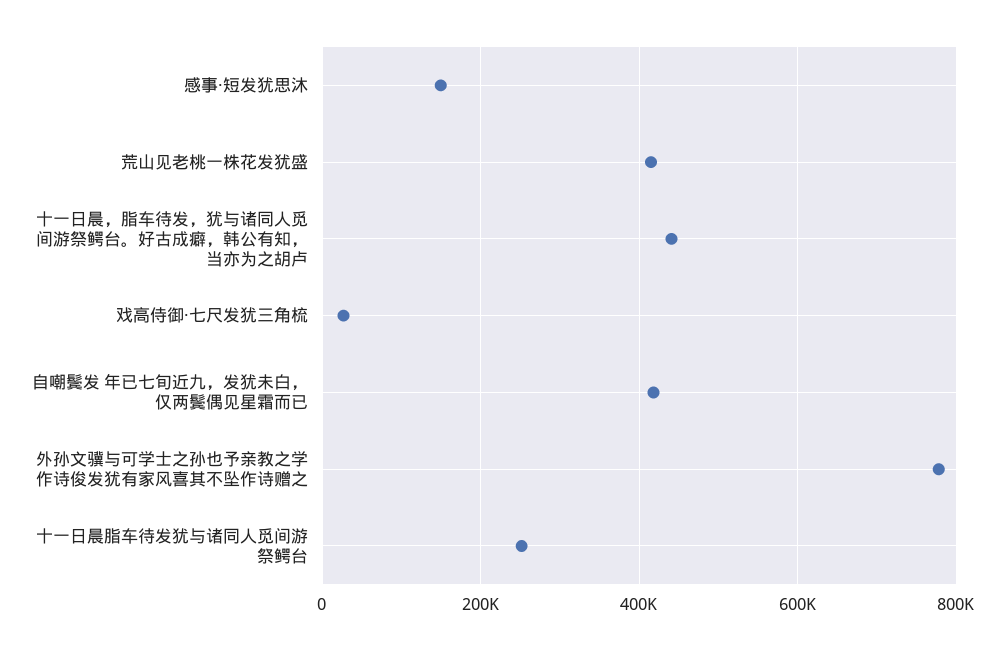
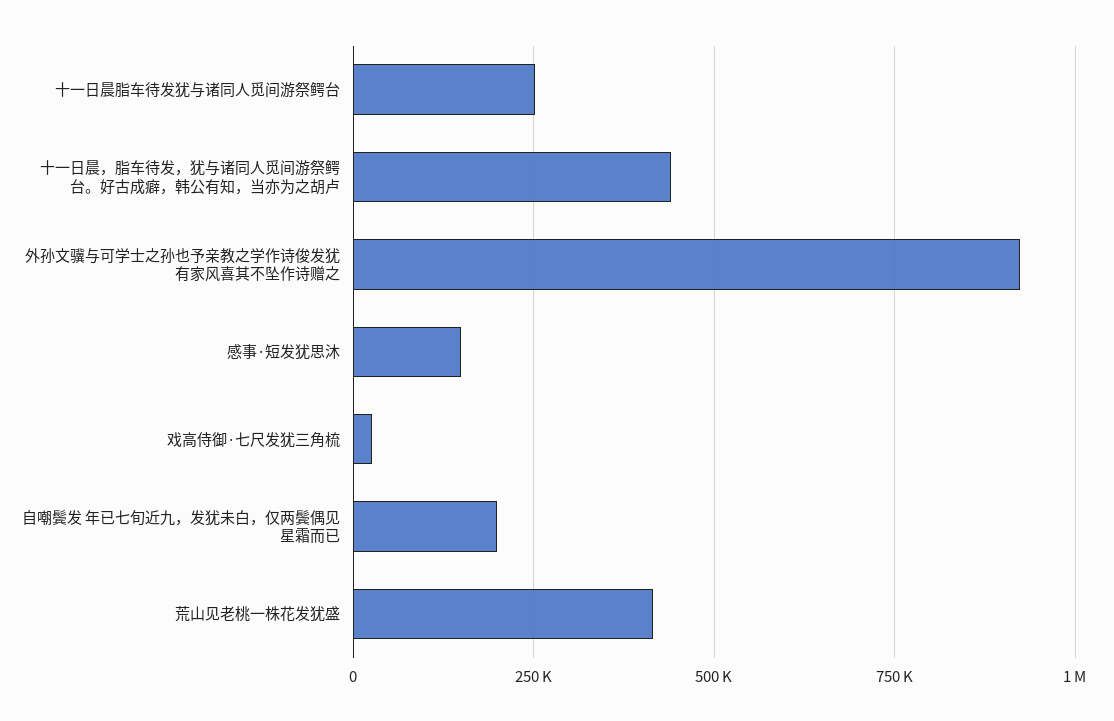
  {
    "感事·短发犹思沐": 140000,
    "荒山见老桃一株花发犹盛": 420000,
    "十一日晨，脂车待发，犹与诸同人觅间游祭鳄台。好古成癖，韩公有知，当亦为之胡卢": 440000,
    "戏高侍御·七尺发犹三角梳": 20000,
-   "自嘲鬓发 年已七旬近九，发犹未白，仅两鬓偶见星霜而已": 420000,
+   "自嘲鬓发 年已七旬近九，发犹未白，仅两鬓偶见星霜而已": 200000,
-   "外孙文骥与可学士之孙也予亲教之学作诗俊发犹有家风喜其不坠作诗赠之": 780000,
+   "外孙文骥与可学士之孙也予亲教之学作诗俊发犹有家风喜其不坠作诗赠之": 925000,
    "十一日晨脂车待发犹与诸同人觅间游祭鳄台": 260000
  }

